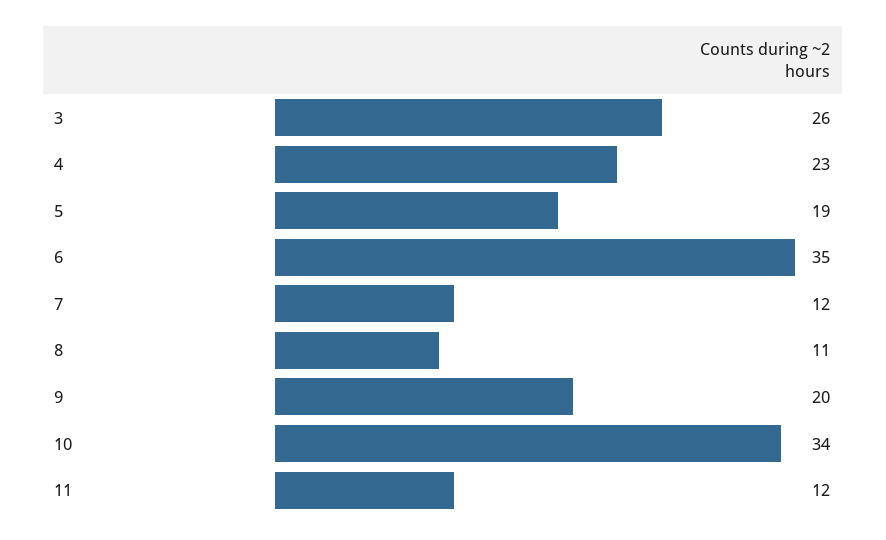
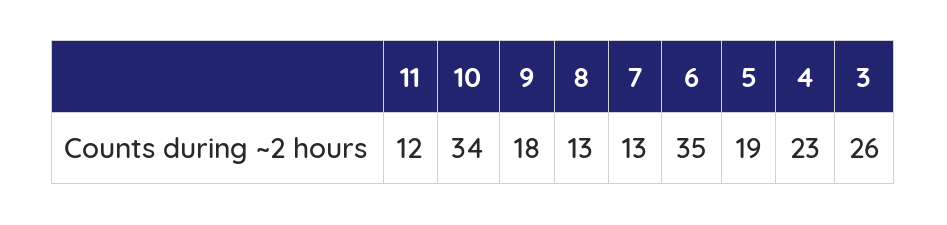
  {
    "3": 26,
    "4": 23,
    "5": 19,
    "6": 35,
-   "7": 12,
+   "7": 13,
-   "8": 11,
+   "8": 13,
-   "9": 20,
+   "9": 18,
    "10": 34,
    "11": 12
  }

